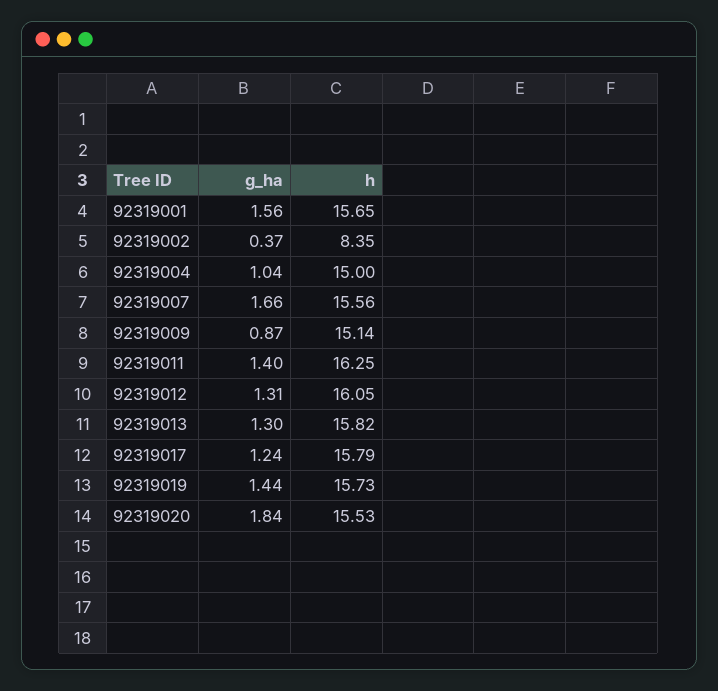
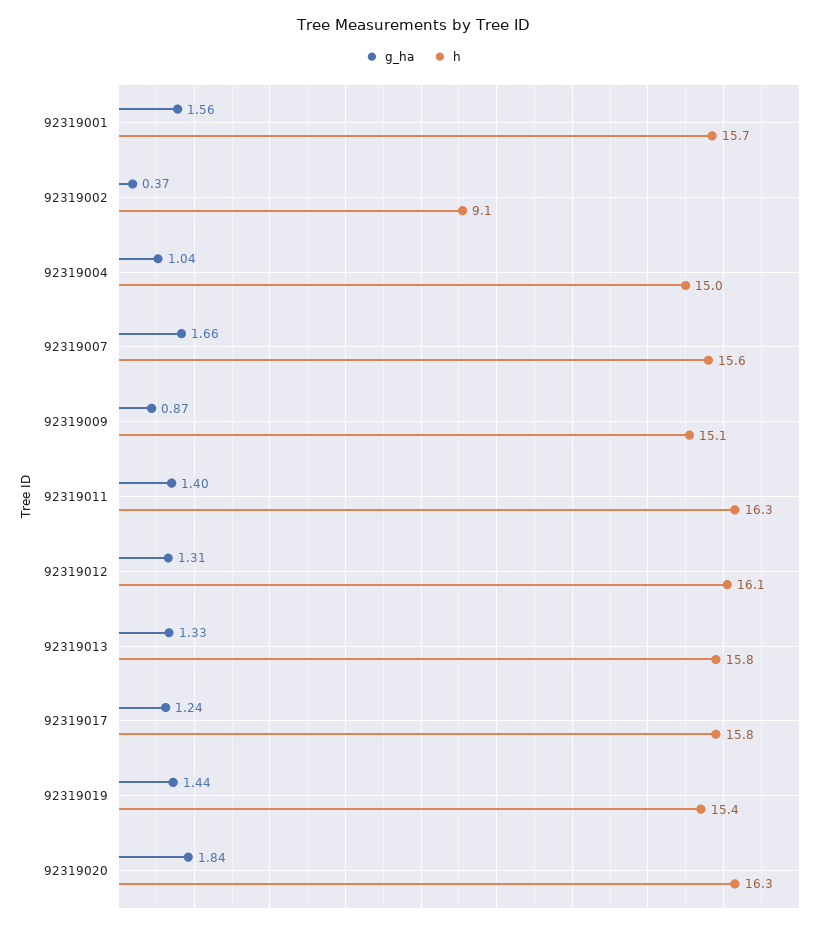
  {
    "g_ha": {
      "92319001": 1.56,
      "92319002": 0.37,
      "92319004": 1.04,
      "92319007": 1.66,
      "92319009": 0.87,
      "92319011": 1.4,
      "92319012": 1.31,
-     "92319013": 1.3,
+     "92319013": 1.33,
      "92319017": 1.24,
      "92319019": 1.44,
      "92319020": 1.84
    },
    "h": {
      "92319001": 15.65,
-     "92319002": 8.35,
+     "92319002": 9.1,
      "92319004": 15,
      "92319007": 15.56,
      "92319009": 15.14,
      "92319011": 16.25,
      "92319012": 16.05,
      "92319013": 15.82,
      "92319017": 15.79,
-     "92319019": 15.73,
+     "92319019": 15.4,
-     "92319020": 15.53
+     "92319020": 16.3
    }
  }

